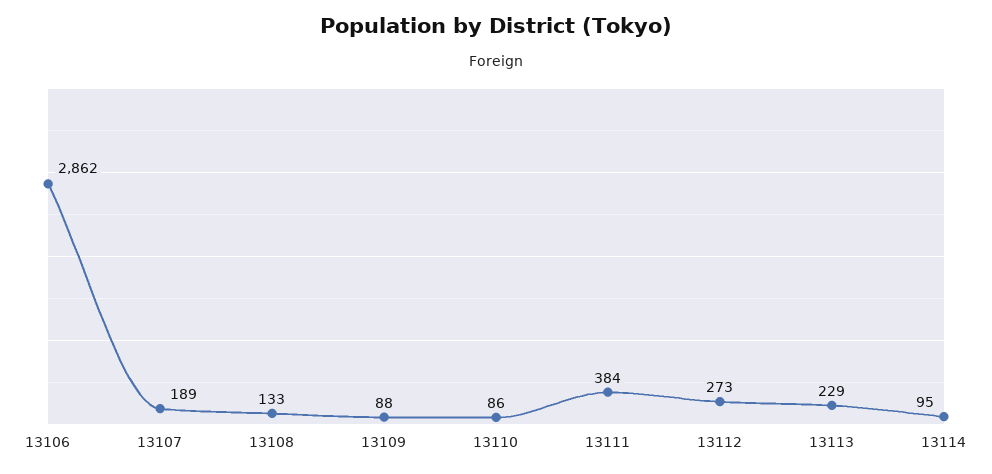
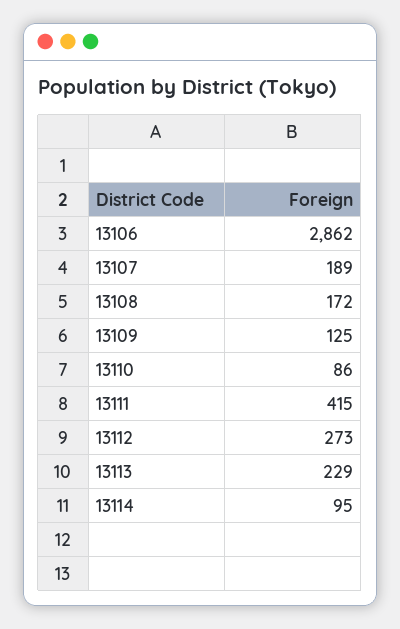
  {
    "13106": 2862,
    "13107": 189,
-   "13108": 133,
+   "13108": 172,
-   "13109": 88,
+   "13109": 125,
    "13110": 86,
-   "13111": 384,
+   "13111": 415,
    "13112": 273,
    "13113": 229,
    "13114": 95
  }

